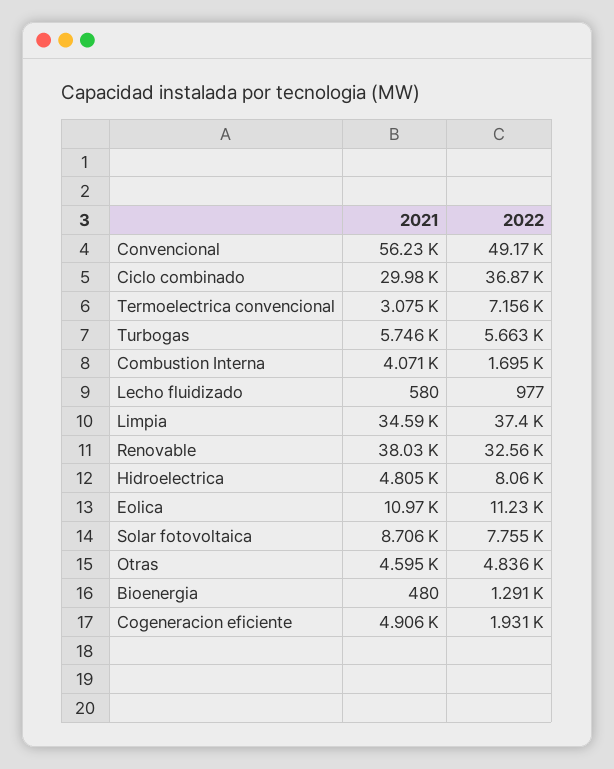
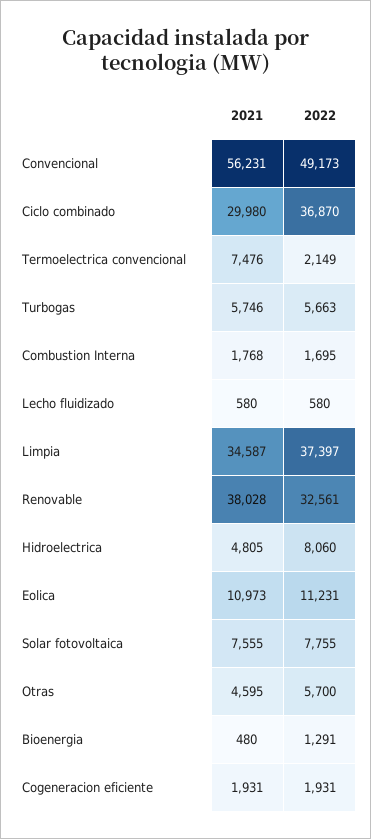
  {
    "2021": {
      "Convencional": 56231,
      "Ciclo combinado": 29980,
-     "Termoelectrica convencional": 3075,
+     "Termoelectrica convencional": 7476,
      "Turbogas": 5746,
-     "Combustion Interna": 4071,
+     "Combustion Interna": 1768,
      "Lecho fluidizado": 580,
      "Limpia": 34587,
      "Renovable": 38028,
      "Hidroelectrica": 4805,
      "Eolica": 10973,
-     "Solar fotovoltaica": 8706,
+     "Solar fotovoltaica": 7555,
      "Otras": 4595,
      "Bioenergia": 480,
-     "Cogeneracion eficiente": 4906
+     "Cogeneracion eficiente": 1931
    },
    "2022": {
      "Convencional": 49173,
      "Ciclo combinado": 36870,
-     "Termoelectrica convencional": 7156,
+     "Termoelectrica convencional": 2149,
      "Turbogas": 5663,
      "Combustion Interna": 1695,
-     "Lecho fluidizado": 977,
+     "Lecho fluidizado": 580,
      "Limpia": 37397,
      "Renovable": 32561,
      "Hidroelectrica": 8060,
      "Eolica": 11231,
      "Solar fotovoltaica": 7755,
-     "Otras": 4836,
+     "Otras": 5700,
      "Bioenergia": 1291,
      "Cogeneracion eficiente": 1931
    }
  }

